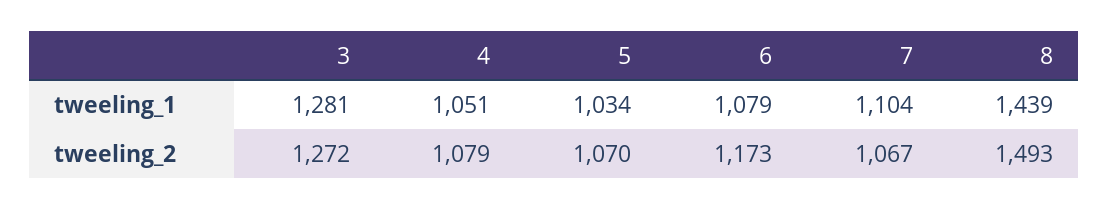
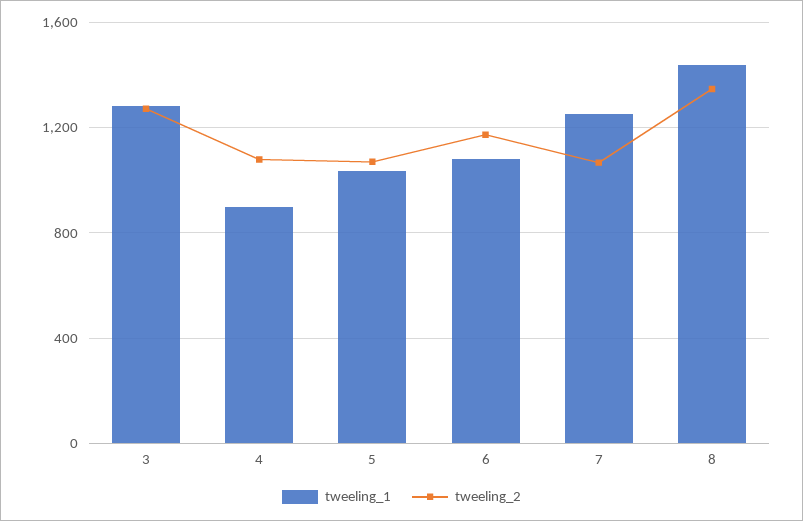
  {
    "tweeling_1": {
      "3": 1281,
-     "4": 1051,
+     "4": 900,
      "5": 1034,
      "6": 1079,
-     "7": 1104,
+     "7": 1250,
      "8": 1439
    },
    "tweeling_2": {
      "3": 1272,
      "4": 1079,
      "5": 1070,
      "6": 1173,
      "7": 1067,
-     "8": 1493
+     "8": 1350
    }
  }

